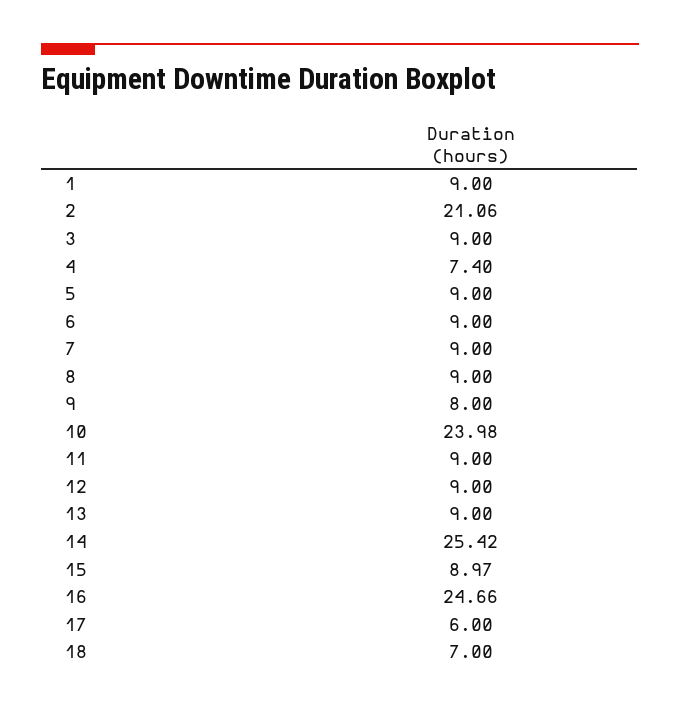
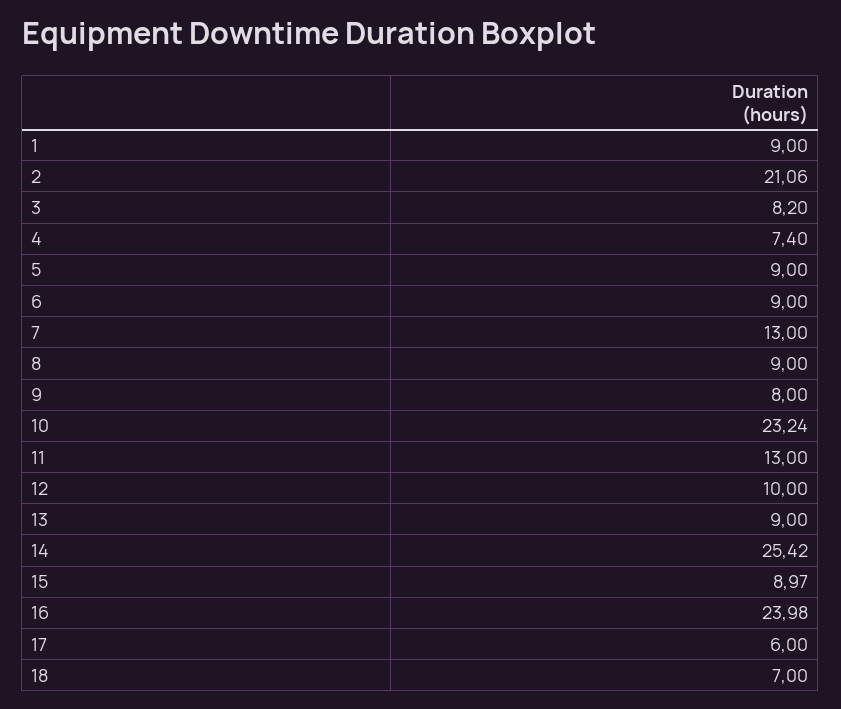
  {
    "1": 9,
    "2": 21.06,
-   "3": 9,
+   "3": 8.2,
    "4": 7.4,
    "5": 9,
    "6": 9,
-   "7": 9,
+   "7": 13,
    "8": 9,
    "9": 8,
-   "10": 23.98,
+   "10": 23.24,
-   "11": 9,
+   "11": 13,
-   "12": 9,
+   "12": 10,
    "13": 9,
    "14": 25.42,
    "15": 8.97,
-   "16": 24.66,
+   "16": 23.98,
    "17": 6,
    "18": 7
  }

